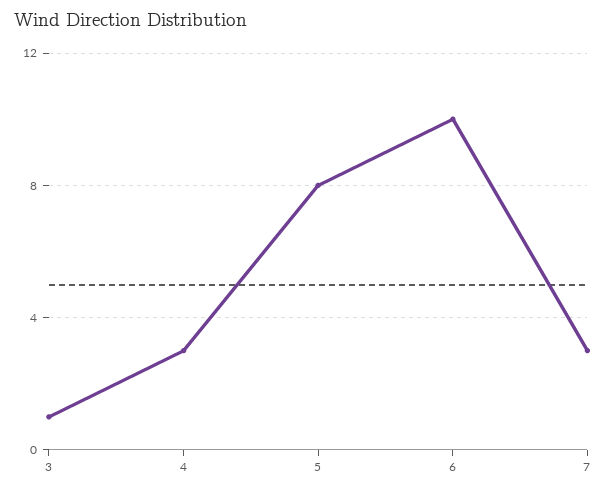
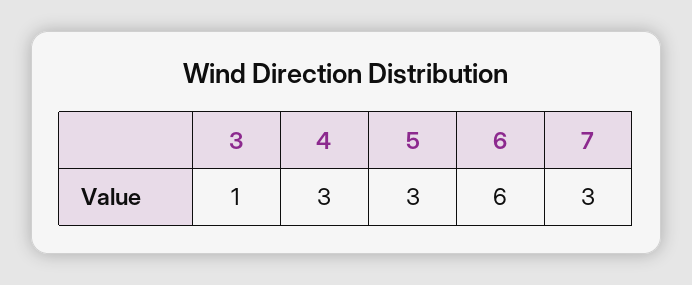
  {
    "3": 1,
    "4": 3,
-   "5": 8,
+   "5": 3,
-   "6": 10,
+   "6": 6,
    "7": 3
  }

